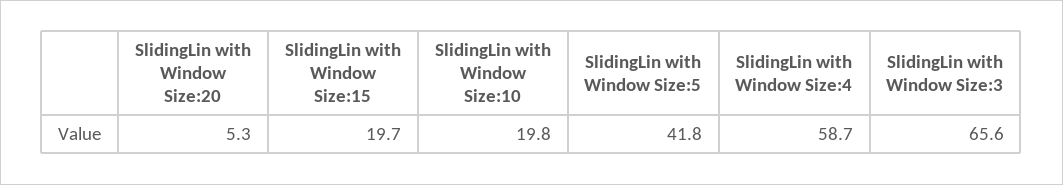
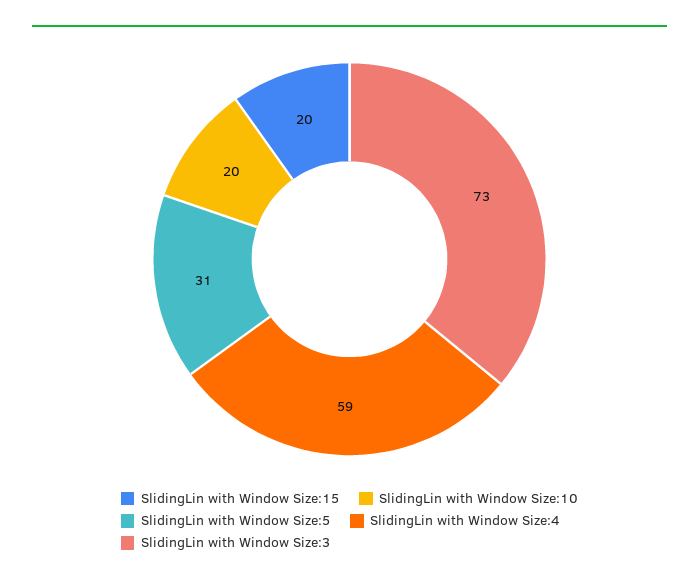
  {
-   "SlidingLin with Window Size:20": 5.3,
    "SlidingLin with Window Size:15": 19.7,
    "SlidingLin with Window Size:10": 19.8,
-   "SlidingLin with Window Size:5": 41.8,
+   "SlidingLin with Window Size:5": 31,
    "SlidingLin with Window Size:4": 58.7,
-   "SlidingLin with Window Size:3": 65.6
+   "SlidingLin with Window Size:3": 73
  }

